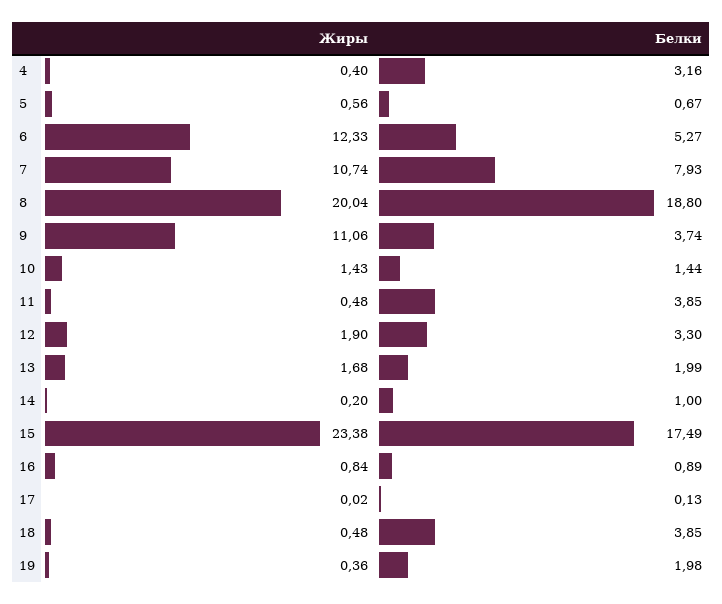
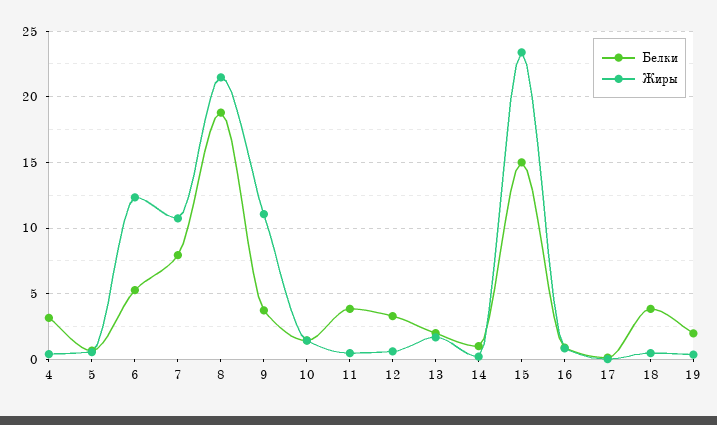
  {
    "Жиры": {
      "4": 0.4,
      "5": 0.56,
      "6": 12.33,
      "7": 10.74,
-     "8": 20.04,
+     "8": 21.5,
      "9": 11.06,
      "10": 1.43,
      "11": 0.48,
-     "12": 1.9,
+     "12": 0.5,
      "13": 1.68,
      "14": 0.2,
      "15": 23.38,
      "16": 0.84,
      "17": 0.02,
      "18": 0.48,
      "19": 0.36
    },
    "Белки": {
      "4": 3.16,
      "5": 0.67,
      "6": 5.27,
      "7": 7.93,
      "8": 18.8,
      "9": 3.74,
      "10": 1.44,
      "11": 3.85,
      "12": 3.3,
      "13": 1.99,
      "14": 1,
-     "15": 17.49,
+     "15": 15,
      "16": 0.89,
      "17": 0.13,
      "18": 3.85,
      "19": 1.98
    }
  }

